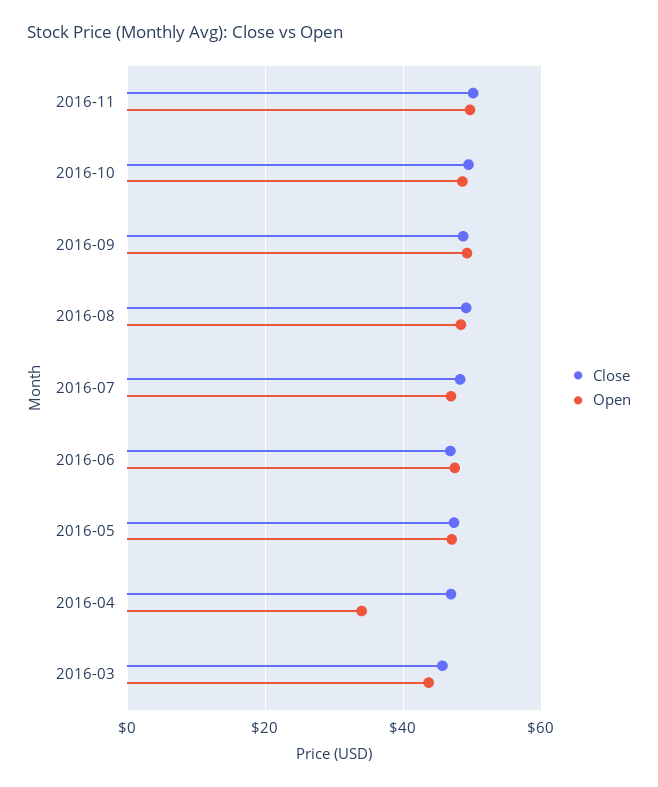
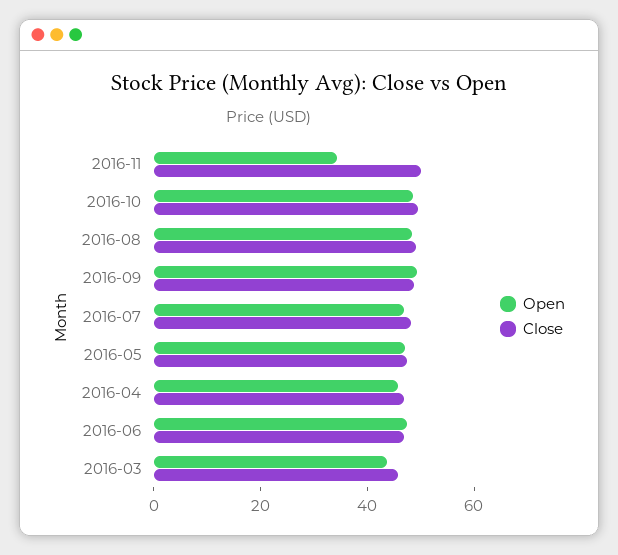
  {
    "Close": {
      "2016-11": 50,
      "2016-10": 50,
      "2016-09": 48,
      "2016-08": 50,
      "2016-07": 48,
      "2016-06": 46,
      "2016-05": 48,
      "2016-04": 46,
      "2016-03": 46
    },
    "Open": {
-     "2016-11": 50,
+     "2016-11": 35,
      "2016-10": 48,
      "2016-09": 50,
      "2016-08": 48,
      "2016-07": 46,
      "2016-06": 48,
      "2016-05": 48,
-     "2016-04": 34,
+     "2016-04": 45,
      "2016-03": 44
    }
  }

